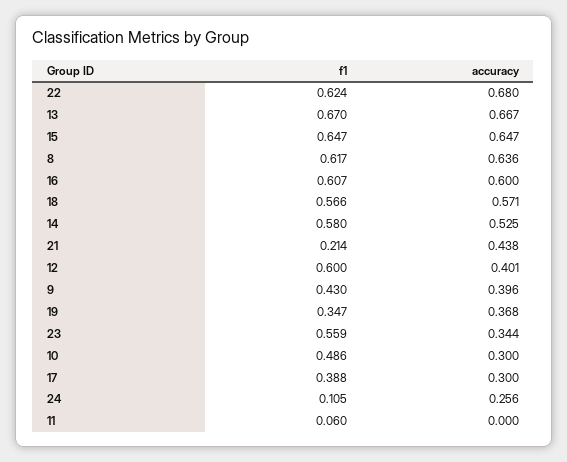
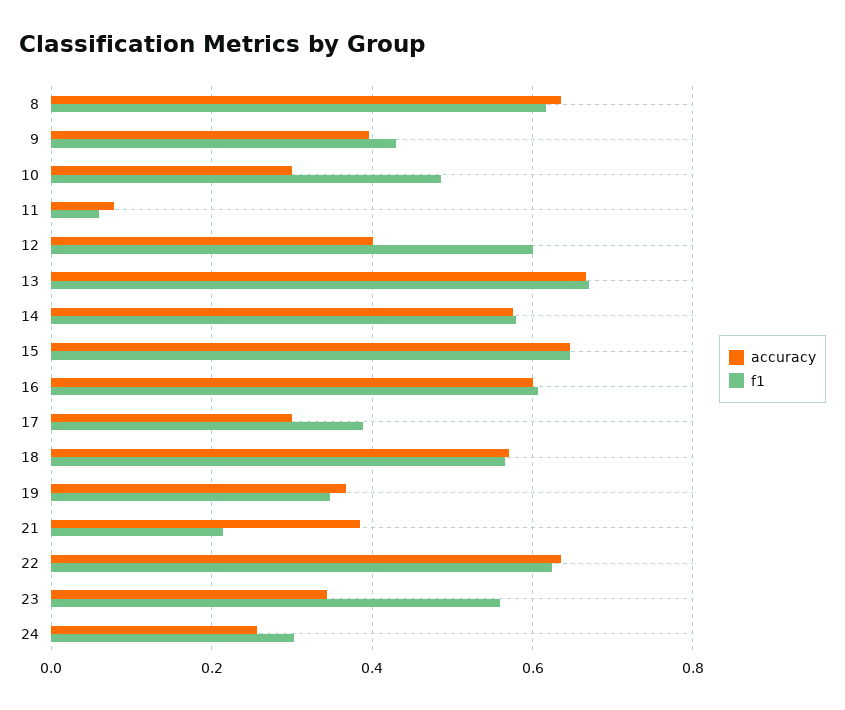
  {
    "f1": {
      "22": 0.624,
      "13": 0.67,
      "15": 0.647,
      "8": 0.617,
      "16": 0.607,
      "18": 0.566,
      "14": 0.58,
      "21": 0.214,
      "12": 0.6,
      "9": 0.43,
      "19": 0.347,
      "23": 0.559,
      "10": 0.486,
      "17": 0.388,
-     "24": 0.105,
+     "24": 0.3,
      "11": 0.06
    },
    "accuracy": {
-     "22": 0.68,
+     "22": 0.64,
      "13": 0.667,
      "15": 0.647,
      "8": 0.636,
      "16": 0.6,
      "18": 0.571,
-     "14": 0.525,
+     "14": 0.58,
-     "21": 0.438,
+     "21": 0.38,
      "12": 0.401,
      "9": 0.396,
      "19": 0.368,
      "23": 0.344,
      "10": 0.3,
      "17": 0.3,
      "24": 0.256,
-     "11": 0
+     "11": 0.08
    }
  }

